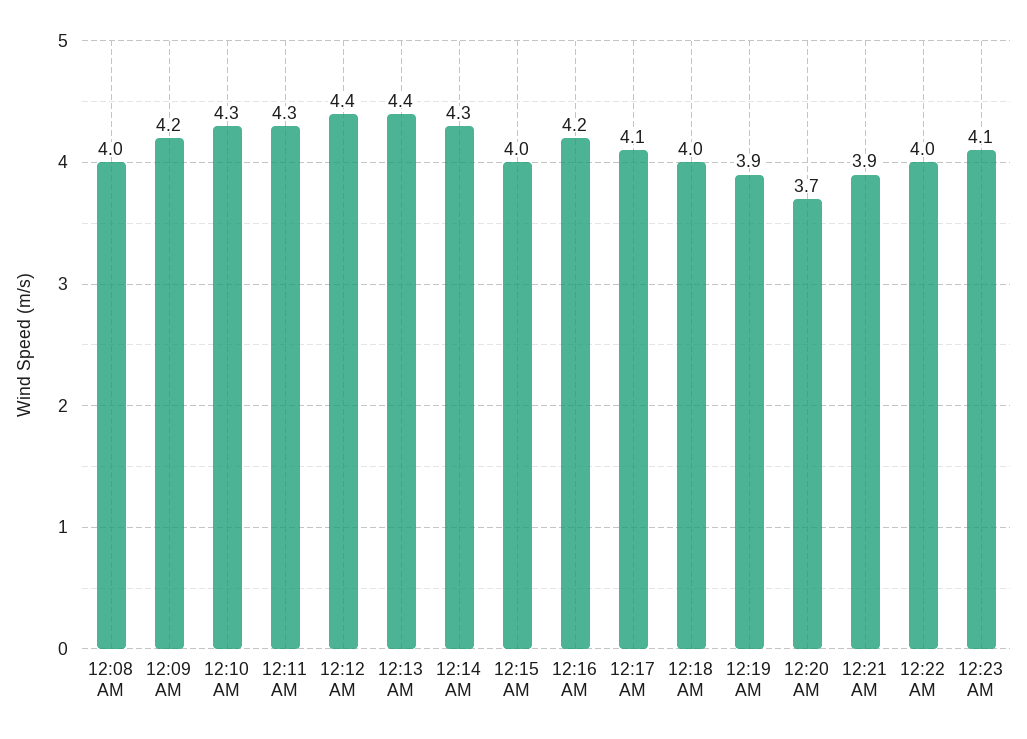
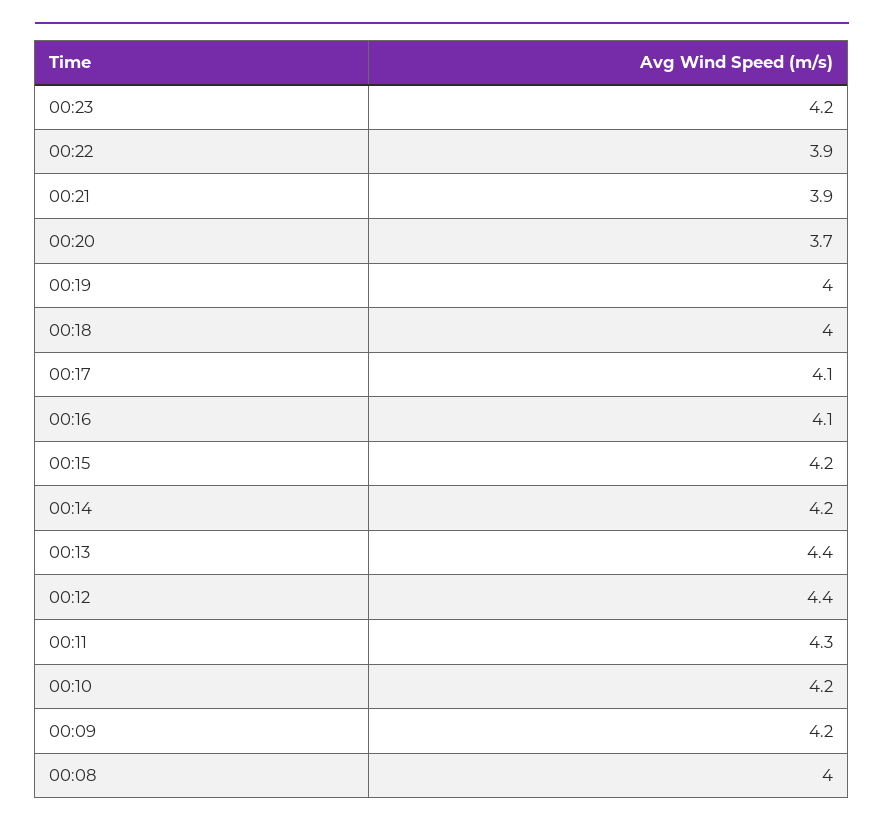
  {
    "12:08 AM": 4,
    "12:09 AM": 4.2,
-   "12:10 AM": 4.3,
+   "12:10 AM": 4.2,
    "12:11 AM": 4.3,
    "12:12 AM": 4.4,
    "12:13 AM": 4.4,
-   "12:14 AM": 4.3,
+   "12:14 AM": 4.2,
-   "12:15 AM": 4,
+   "12:15 AM": 4.2,
-   "12:16 AM": 4.2,
+   "12:16 AM": 4.1,
    "12:17 AM": 4.1,
    "12:18 AM": 4,
-   "12:19 AM": 3.9,
+   "12:19 AM": 4,
    "12:20 AM": 3.7,
    "12:21 AM": 3.9,
-   "12:22 AM": 4,
+   "12:22 AM": 3.9,
-   "12:23 AM": 4.1
+   "12:23 AM": 4.2
  }

